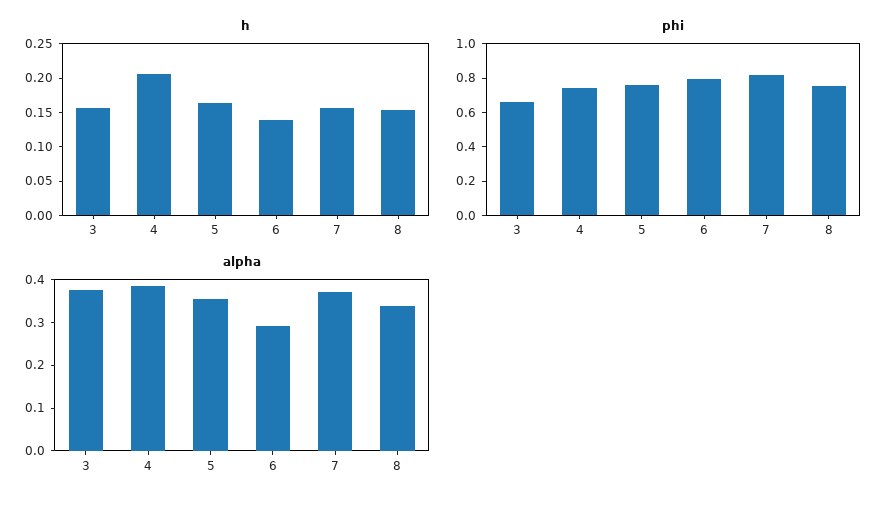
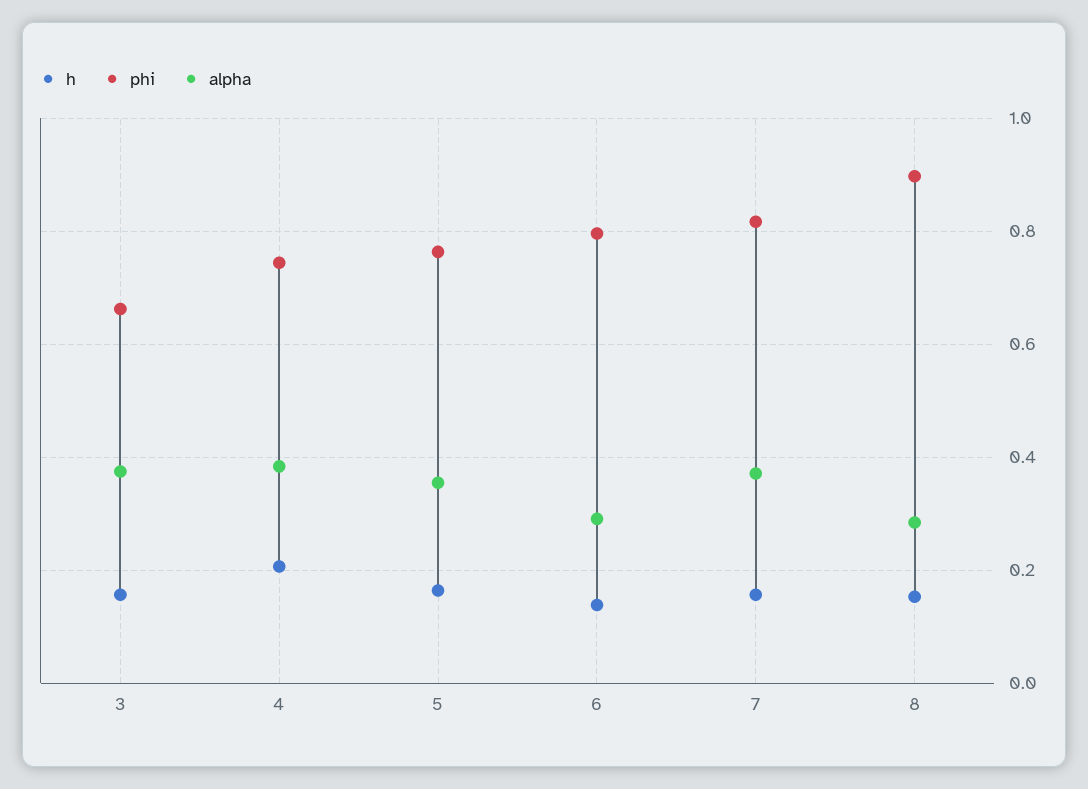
  {
    "h": {
      "3": 0.16,
      "4": 0.2,
      "5": 0.16,
      "6": 0.14,
      "7": 0.16,
      "8": 0.16
    },
    "phi": {
      "3": 0.66,
      "4": 0.74,
      "5": 0.76,
      "6": 0.8,
      "7": 0.82,
-     "8": 0.75
+     "8": 0.9
    },
    "alpha": {
      "3": 0.38,
      "4": 0.38,
      "5": 0.36,
      "6": 0.3,
      "7": 0.38,
-     "8": 0.34
+     "8": 0.28
    }
  }

